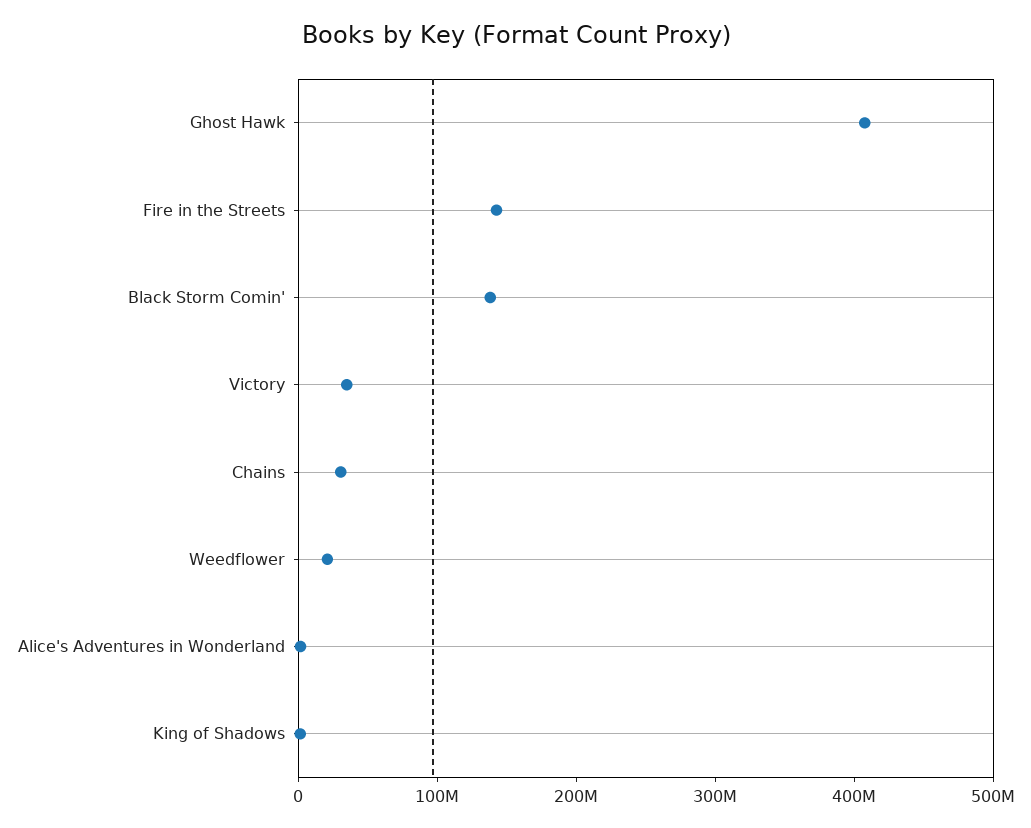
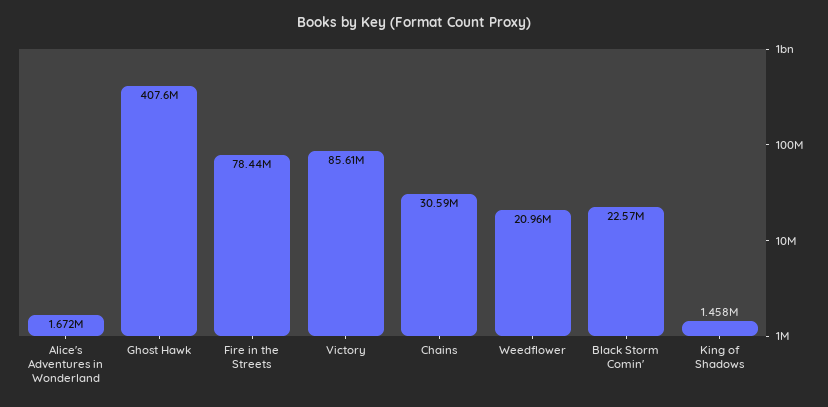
  {
    "Ghost Hawk": 407600000,
-   "Fire in the Streets": 140000000,
+   "Fire in the Streets": 78440000,
-   "Black Storm Comin'": 140000000,
+   "Black Storm Comin'": 22570000,
-   "Victory": 40000000,
+   "Victory": 85610000,
    "Chains": 30590000,
    "Weedflower": 20960000,
    "Alice's Adventures in Wonderland": 1672000,
    "King of Shadows": 1458000
  }

